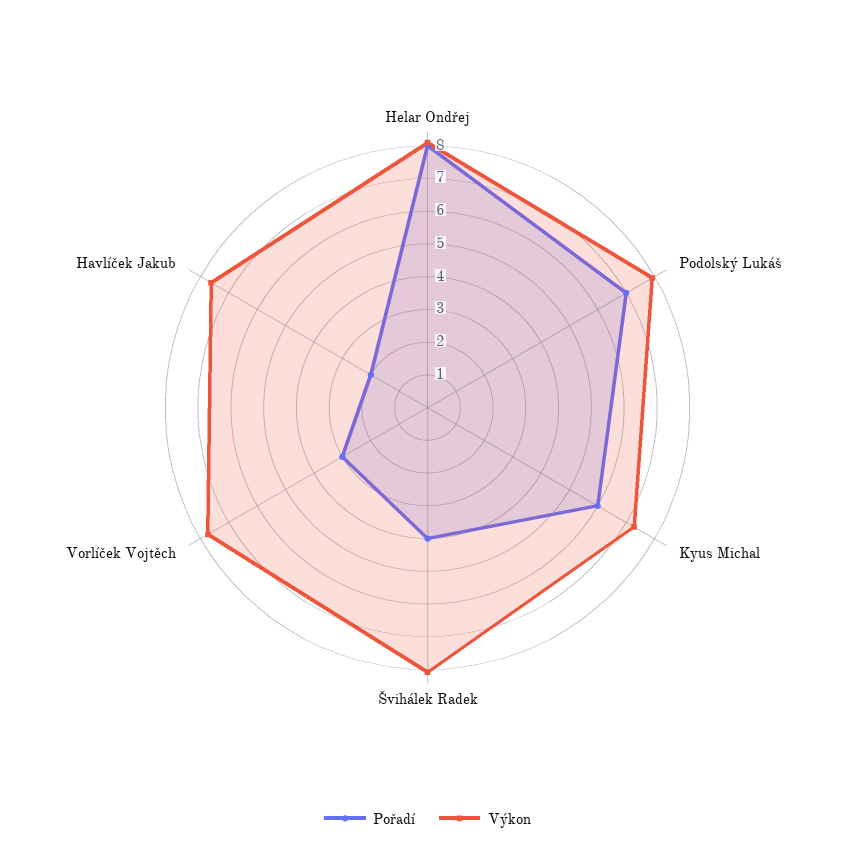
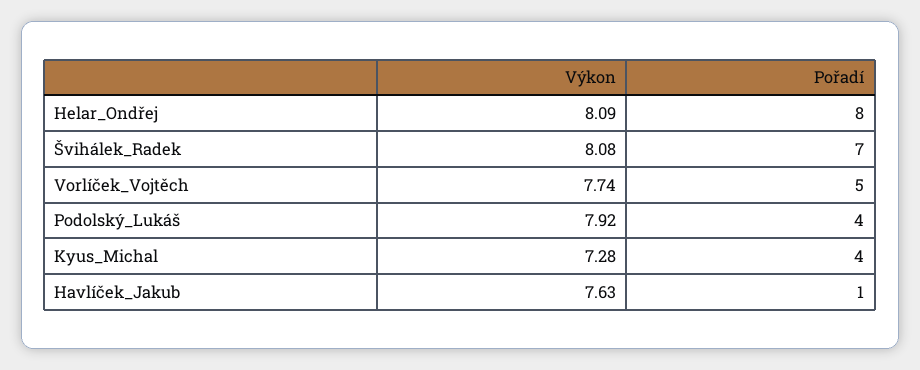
  {
    "Pořadí": {
      "Helar Ondřej": 8,
-     "Podolský Lukáš": 7,
+     "Podolský Lukáš": 4,
-     "Kyus Michal": 6,
+     "Kyus Michal": 4,
-     "Švihálek Radek": 4,
+     "Švihálek Radek": 7,
-     "Vorlíček Vojtěch": 3,
+     "Vorlíček Vojtěch": 5,
-     "Havlíček Jakub": 2
+     "Havlíček Jakub": 1
    },
    "Výkon": {
      "Helar Ondřej": 8.09,
      "Podolský Lukáš": 7.92,
      "Kyus Michal": 7.28,
      "Švihálek Radek": 8.08,
      "Vorlíček Vojtěch": 7.74,
      "Havlíček Jakub": 7.63
    }
  }

